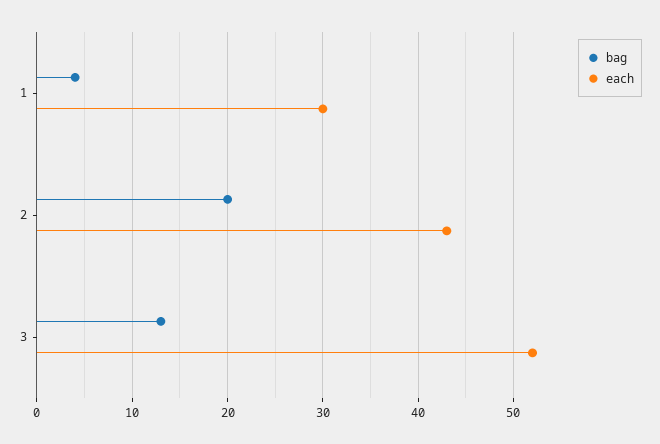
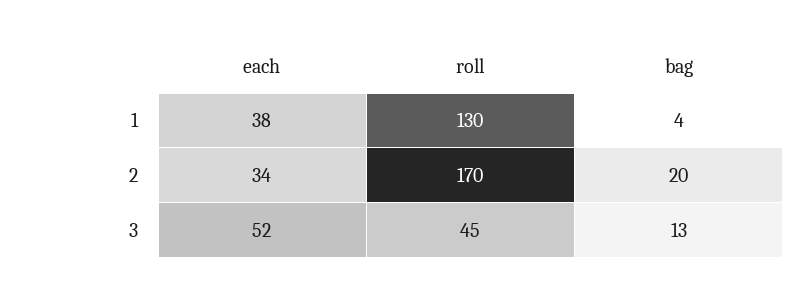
  {
    "bag": {
      "1": 4,
      "2": 20,
      "3": 13
    },
    "each": {
-     "1": 30,
+     "1": 38,
-     "2": 43,
+     "2": 34,
      "3": 52
-   }
+   },
+   "roll": {
+     "1": 130,
+     "2": 170,
+     "3": 45
+   }
  }

